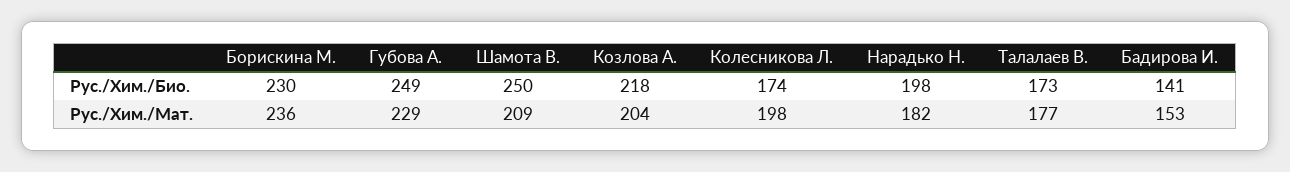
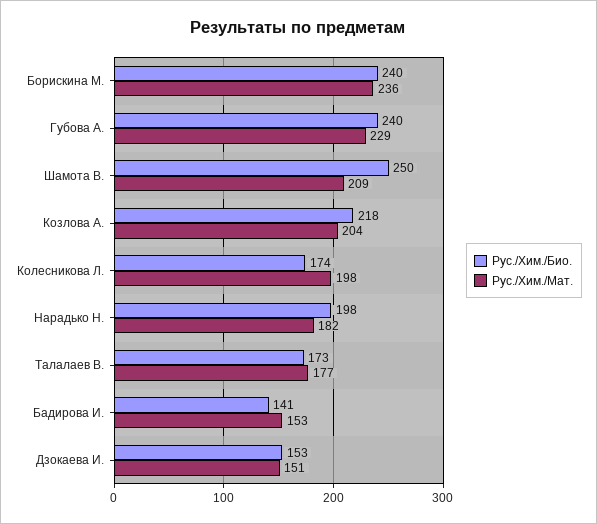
  {
    "Рус./Хим./Био.": {
-     "Борискина М.": 230,
+     "Борискина М.": 240,
-     "Губова А.": 249,
+     "Губова А.": 240,
      "Шамота В.": 250,
      "Козлова А.": 218,
      "Колесникова Л.": 174,
      "Нарадько Н.": 198,
      "Талалаев В.": 173,
-     "Бадирова И.": 141
+     "Бадирова И.": 141,
+     "Дзокаева И.": 153
    },
    "Рус./Хим./Мат.": {
      "Борискина М.": 236,
      "Губова А.": 229,
      "Шамота В.": 209,
      "Козлова А.": 204,
      "Колесникова Л.": 198,
      "Нарадько Н.": 182,
      "Талалаев В.": 177,
-     "Бадирова И.": 153
+     "Бадирова И.": 153,
+     "Дзокаева И.": 151
    }
  }

